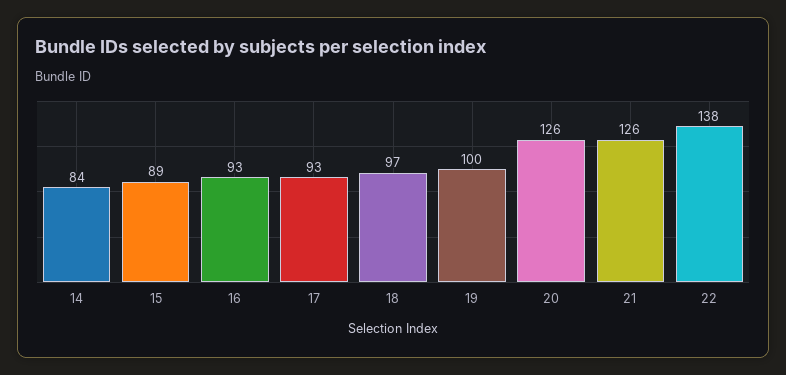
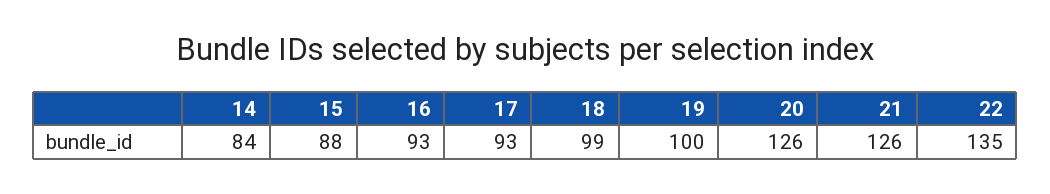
  {
    "14": 84,
-   "15": 89,
+   "15": 88,
    "16": 93,
    "17": 93,
-   "18": 97,
+   "18": 99,
    "19": 100,
    "20": 126,
    "21": 126,
-   "22": 138
+   "22": 135
  }

